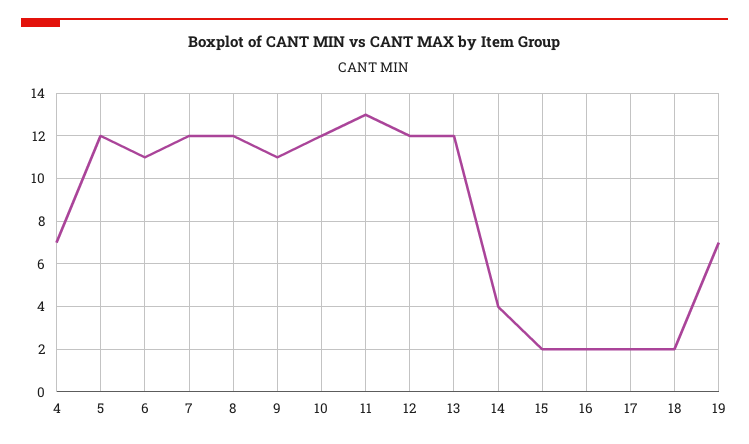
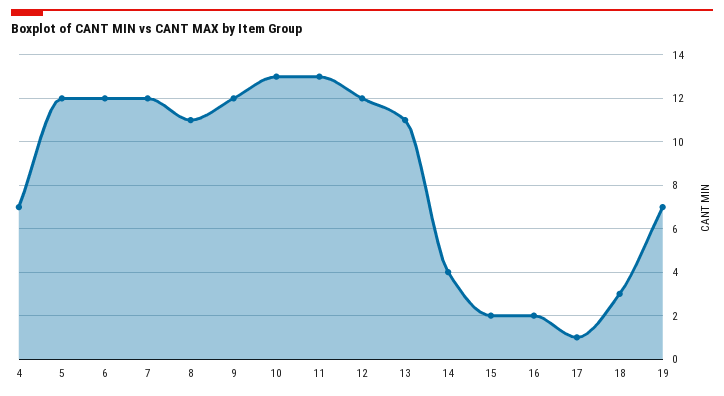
  {
    "4": 7,
    "5": 12,
-   "6": 11,
+   "6": 12,
    "7": 12,
-   "8": 12,
+   "8": 11,
-   "9": 11,
+   "9": 12,
-   "10": 12,
+   "10": 13,
    "11": 13,
    "12": 12,
-   "13": 12,
+   "13": 11,
    "14": 4,
    "15": 2,
    "16": 2,
-   "17": 2,
+   "17": 1,
-   "18": 2,
+   "18": 3,
    "19": 7
  }

